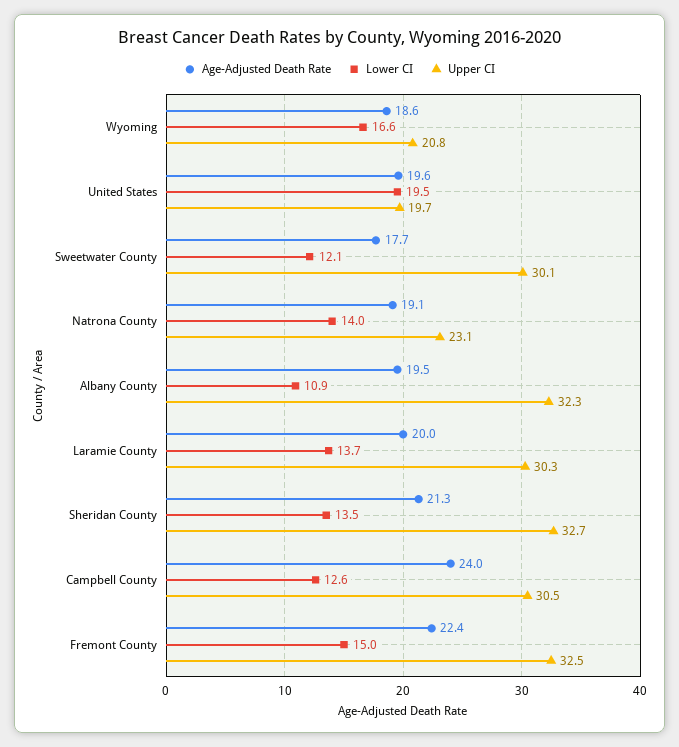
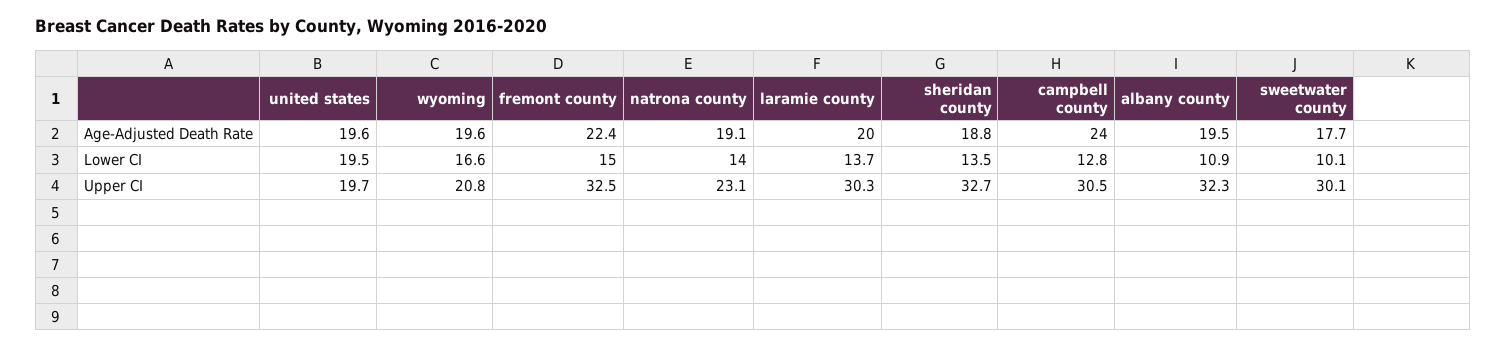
  {
    "Age-Adjusted Death Rate": {
-     "Wyoming": 18.6,
+     "Wyoming": 19.6,
      "United States": 19.6,
      "Sweetwater County": 17.7,
      "Natrona County": 19.1,
      "Albany County": 19.5,
      "Laramie County": 20,
-     "Sheridan County": 21.3,
+     "Sheridan County": 18.8,
      "Campbell County": 24,
      "Fremont County": 22.4
    },
    "Lower CI": {
      "Wyoming": 16.6,
      "United States": 19.5,
-     "Sweetwater County": 12.1,
+     "Sweetwater County": 10.1,
      "Natrona County": 14,
      "Albany County": 10.9,
      "Laramie County": 13.7,
      "Sheridan County": 13.5,
-     "Campbell County": 12.6,
+     "Campbell County": 12.8,
      "Fremont County": 15
    },
    "Upper CI": {
      "Wyoming": 20.8,
      "United States": 19.7,
      "Sweetwater County": 30.1,
      "Natrona County": 23.1,
      "Albany County": 32.3,
      "Laramie County": 30.3,
      "Sheridan County": 32.7,
      "Campbell County": 30.5,
      "Fremont County": 32.5
    }
  }

